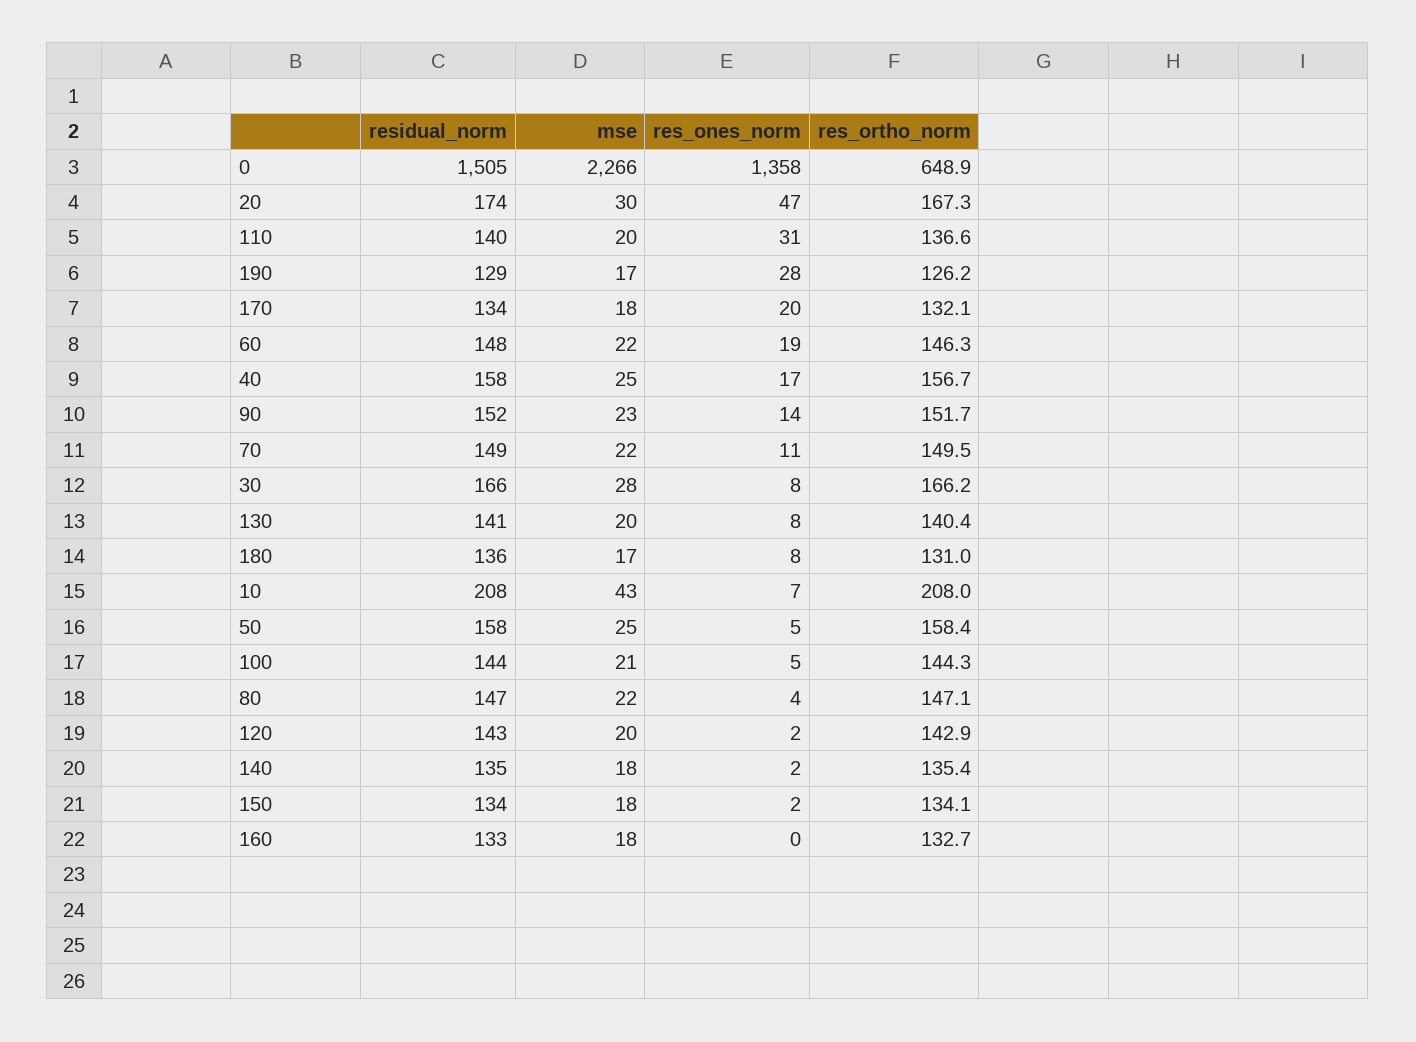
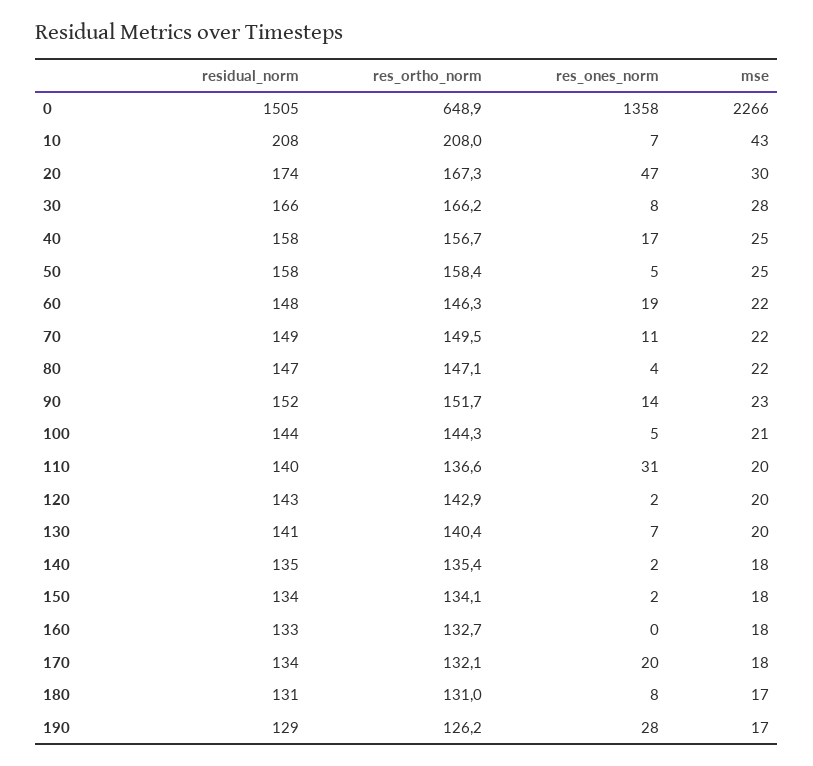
  {
    "residual_norm": {
      "0": 1505,
      "20": 174,
      "110": 140,
      "190": 129,
      "170": 134,
      "60": 148,
      "40": 158,
      "90": 152,
      "70": 149,
      "30": 166,
      "130": 141,
-     "180": 136,
+     "180": 131,
      "10": 208,
      "50": 158,
      "100": 144,
      "80": 147,
      "120": 143,
      "140": 135,
      "150": 134,
      "160": 133
    },
    "mse": {
      "0": 2266,
      "20": 30,
      "110": 20,
      "190": 17,
      "170": 18,
      "60": 22,
      "40": 25,
      "90": 23,
      "70": 22,
      "30": 28,
      "130": 20,
      "180": 17,
      "10": 43,
      "50": 25,
      "100": 21,
      "80": 22,
      "120": 20,
      "140": 18,
      "150": 18,
      "160": 18
    },
    "res_ones_norm": {
      "0": 1358,
      "20": 47,
      "110": 31,
      "190": 28,
      "170": 20,
      "60": 19,
      "40": 17,
      "90": 14,
      "70": 11,
      "30": 8,
-     "130": 8,
+     "130": 7,
      "180": 8,
      "10": 7,
      "50": 5,
      "100": 5,
      "80": 4,
      "120": 2,
      "140": 2,
      "150": 2,
      "160": 0
    },
    "res_ortho_norm": {
      "0": 648.9,
      "20": 167.3,
      "110": 136.6,
      "190": 126.2,
      "170": 132.1,
      "60": 146.3,
      "40": 156.7,
      "90": 151.7,
      "70": 149.5,
      "30": 166.2,
      "130": 140.4,
      "180": 131,
      "10": 208,
      "50": 158.4,
      "100": 144.3,
      "80": 147.1,
      "120": 142.9,
      "140": 135.4,
      "150": 134.1,
      "160": 132.7
    }
  }

